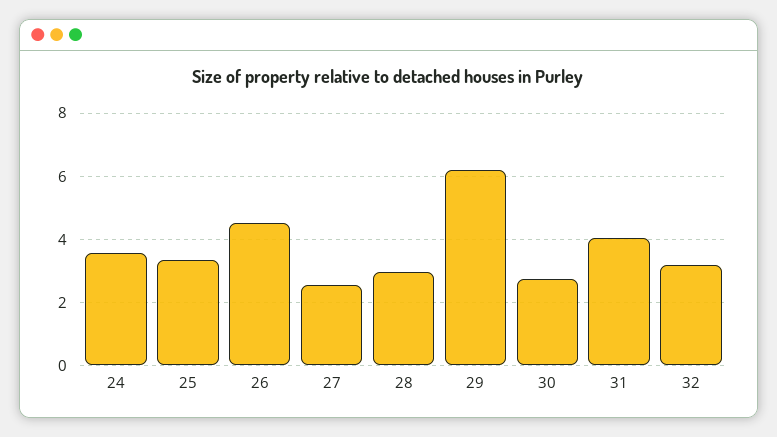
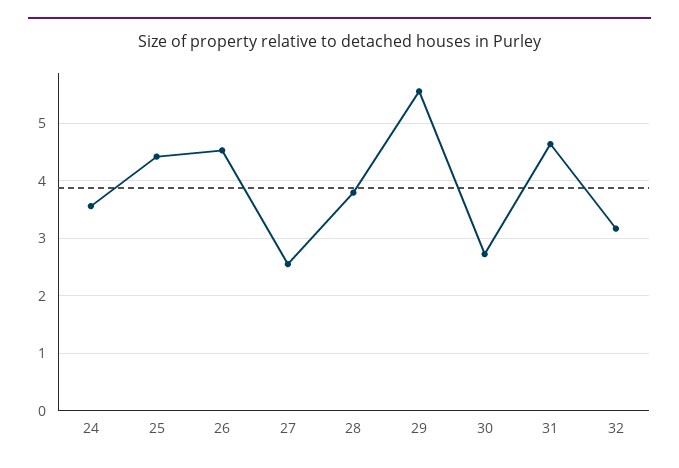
  {
    "24": 3.6,
-   "25": 3.4,
+   "25": 4.4,
    "26": 4.6,
    "27": 2.6,
-   "28": 3,
+   "28": 3.8,
-   "29": 6.2,
+   "29": 5.6,
    "30": 2.8,
-   "31": 4,
+   "31": 4.6,
    "32": 3.2
  }

